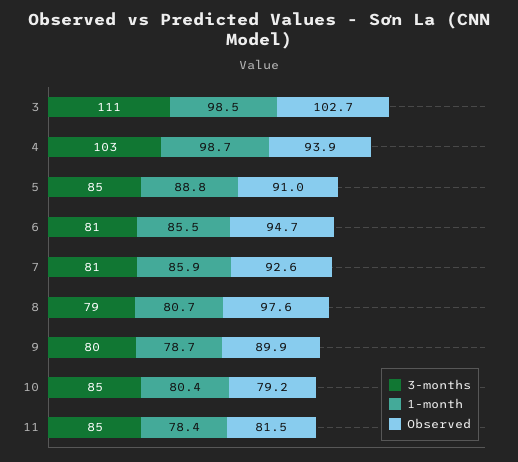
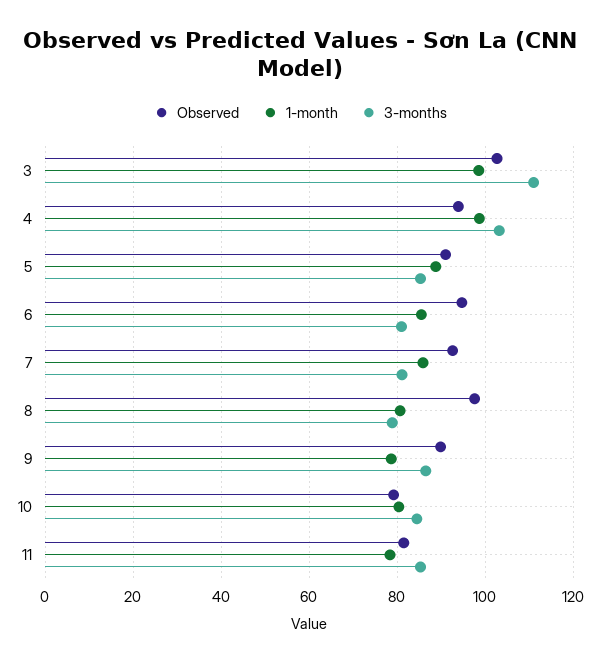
  {
    "3-months": {
      "3": 111,
      "4": 103,
      "5": 85,
      "6": 81,
      "7": 81,
      "8": 79,
-     "9": 80,
+     "9": 86,
      "10": 85,
      "11": 85
    },
    "1-month": {
      "3": 98.5,
      "4": 98.7,
      "5": 88.8,
      "6": 85.5,
      "7": 85.9,
      "8": 80.7,
      "9": 78.7,
      "10": 80.4,
      "11": 78.4
    },
    "Observed": {
      "3": 102.7,
      "4": 93.9,
      "5": 91,
      "6": 94.7,
      "7": 92.6,
      "8": 97.6,
      "9": 89.9,
      "10": 79.2,
      "11": 81.5
    }
  }

